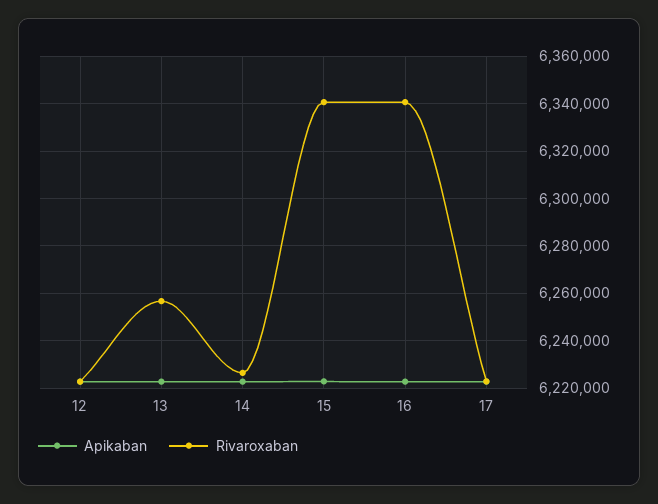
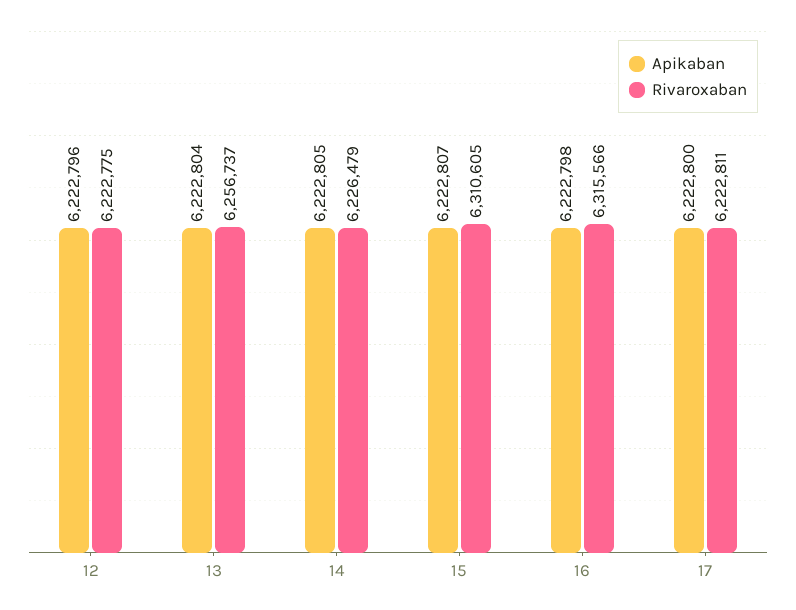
  {
    "Apikaban": {
      "12": 6222796,
      "13": 6222804,
      "14": 6222805,
      "15": 6222807,
      "16": 6222798,
      "17": 6222800
    },
    "Rivaroxaban": {
      "12": 6222775,
      "13": 6256737,
      "14": 6226479,
-     "15": 6340000,
+     "15": 6310605,
-     "16": 6340000,
+     "16": 6315566,
      "17": 6222811
    }
  }

